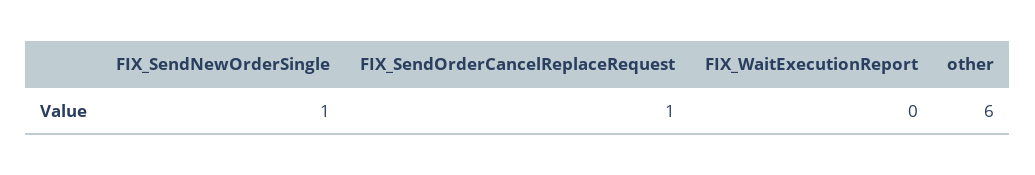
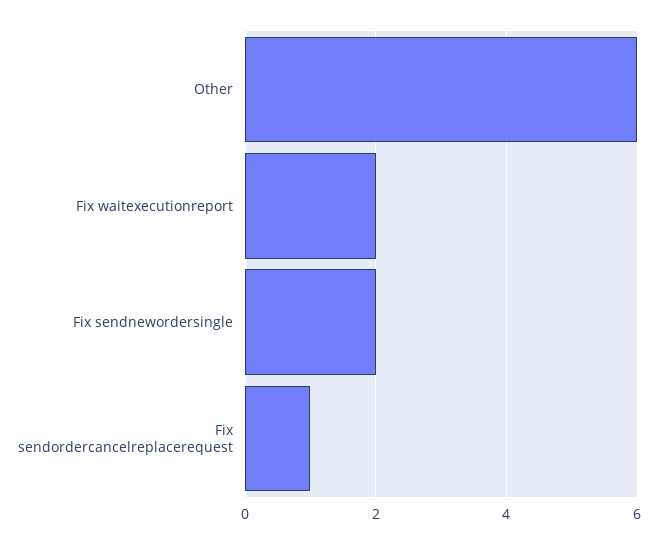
  {
-   "FIX_SendNewOrderSingle": 1,
+   "FIX_SendNewOrderSingle": 2,
    "FIX_SendOrderCancelReplaceRequest": 1,
-   "FIX_WaitExecutionReport": 0,
+   "FIX_WaitExecutionReport": 2,
    "other": 6
  }

